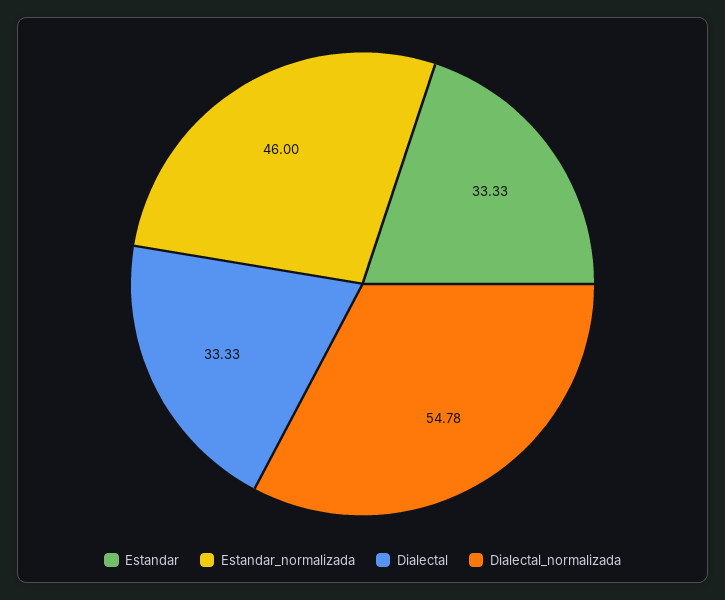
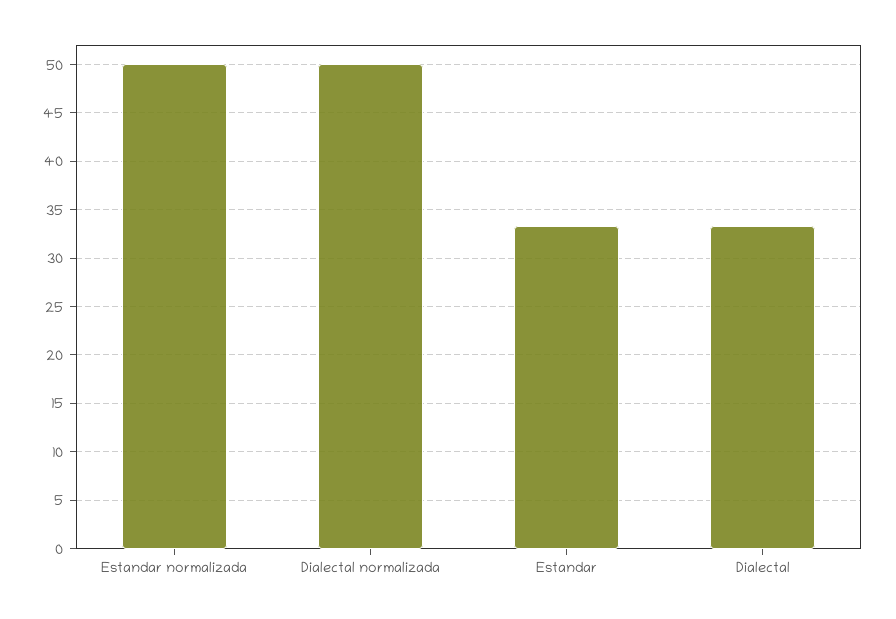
  {
    "Estandar": 33.33,
-   "Estandar_normalizada": 46,
+   "Estandar_normalizada": 50,
    "Dialectal": 33.33,
-   "Dialectal_normalizada": 54.78
+   "Dialectal_normalizada": 50
  }

